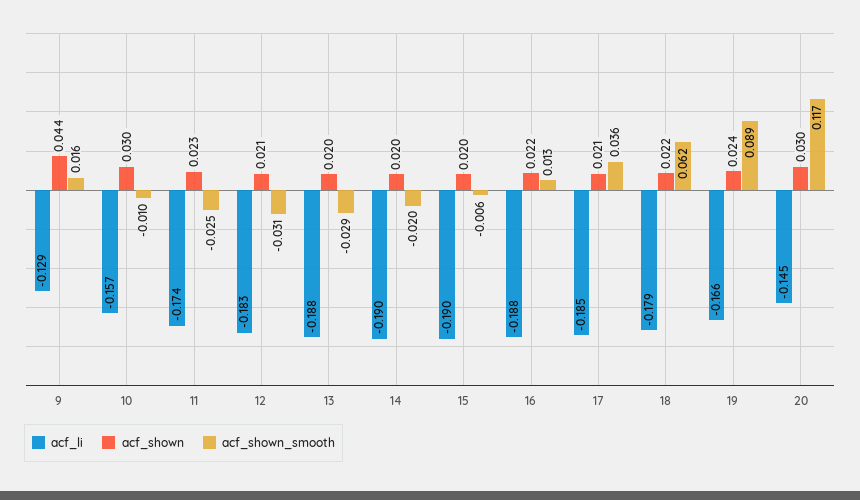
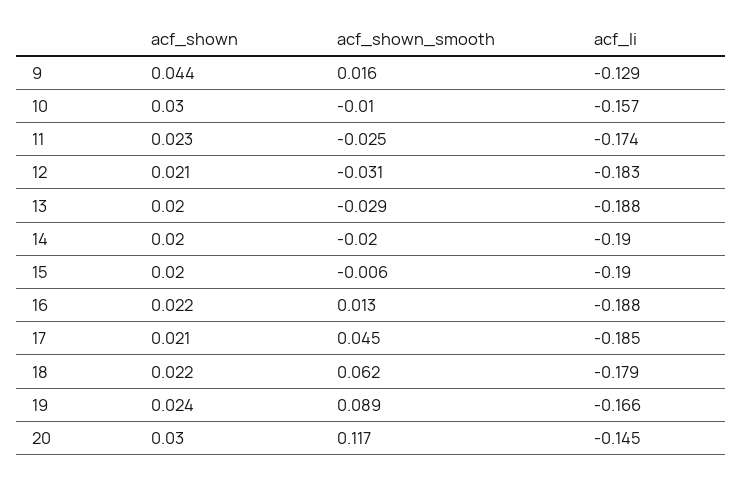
  {
    "acf_li": {
      "9": -0.129,
      "10": -0.157,
      "11": -0.174,
      "12": -0.183,
      "13": -0.188,
      "14": -0.19,
      "15": -0.19,
      "16": -0.188,
      "17": -0.185,
      "18": -0.179,
      "19": -0.166,
      "20": -0.145
    },
    "acf_shown": {
      "9": 0.044,
      "10": 0.03,
      "11": 0.023,
      "12": 0.021,
      "13": 0.02,
      "14": 0.02,
      "15": 0.02,
      "16": 0.022,
      "17": 0.021,
      "18": 0.022,
      "19": 0.024,
      "20": 0.03
    },
    "acf_shown_smooth": {
      "9": 0.016,
      "10": -0.01,
      "11": -0.025,
      "12": -0.031,
      "13": -0.029,
      "14": -0.02,
      "15": -0.006,
      "16": 0.013,
-     "17": 0.036,
+     "17": 0.045,
      "18": 0.062,
      "19": 0.089,
      "20": 0.117
    }
  }

